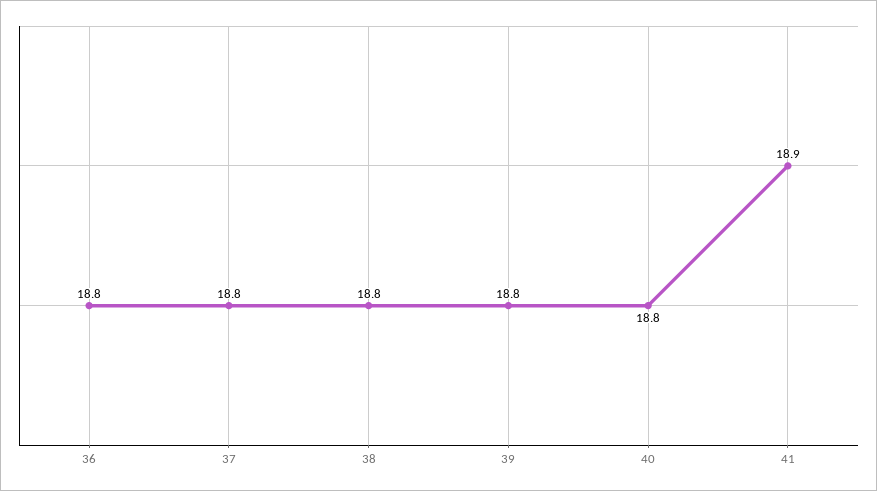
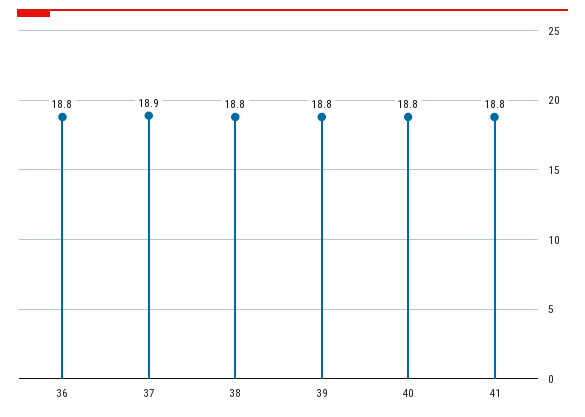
  {
    "36": 18.8,
-   "37": 18.8,
+   "37": 18.9,
    "38": 18.8,
    "39": 18.8,
    "40": 18.8,
-   "41": 18.9
+   "41": 18.8
  }

